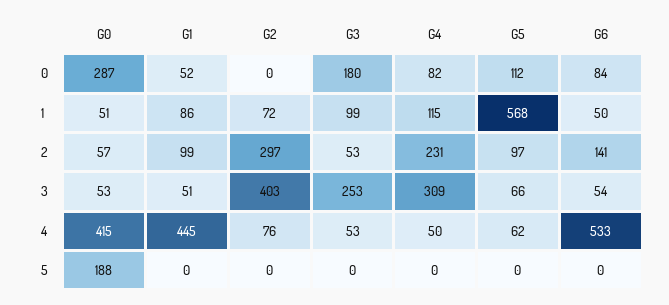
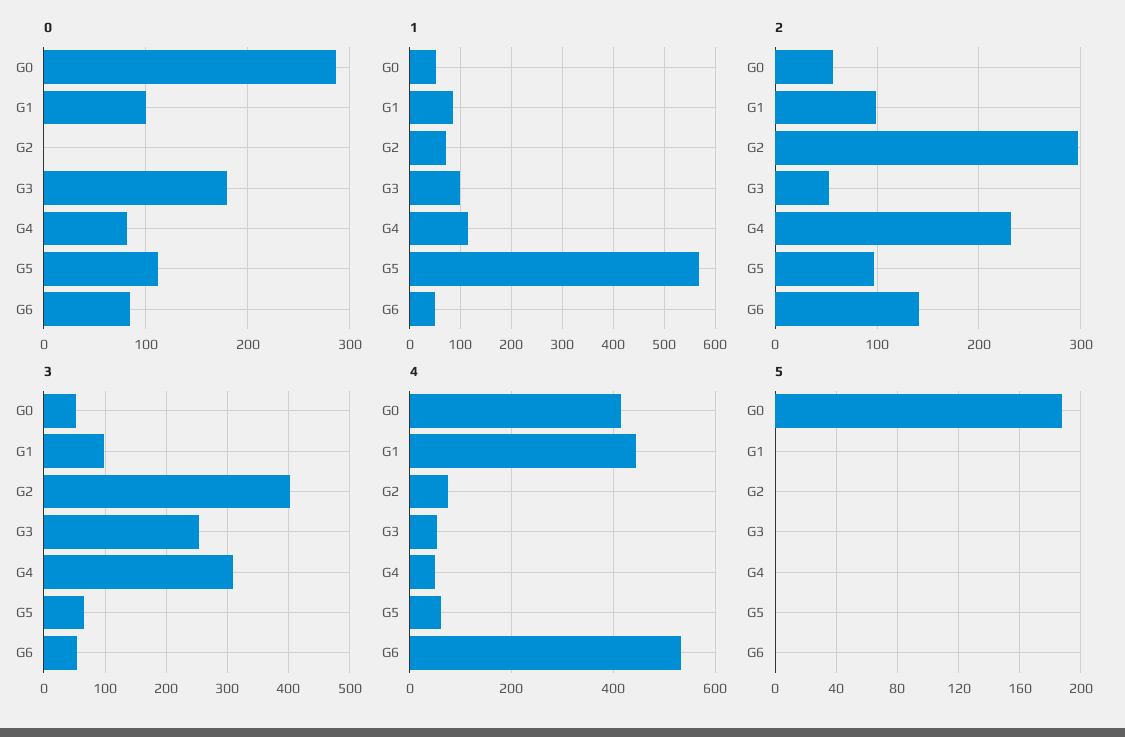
  {
    "0": {
      "G0": 287,
-     "G1": 52,
+     "G1": 100,
      "G2": 0,
      "G3": 180,
      "G4": 82,
      "G5": 112,
      "G6": 84
    },
    "1": {
      "G0": 51,
      "G1": 86,
      "G2": 72,
      "G3": 99,
      "G4": 115,
      "G5": 568,
      "G6": 50
    },
    "2": {
      "G0": 57,
      "G1": 99,
      "G2": 297,
      "G3": 53,
      "G4": 231,
      "G5": 97,
      "G6": 141
    },
    "3": {
      "G0": 53,
-     "G1": 51,
+     "G1": 100,
      "G2": 403,
      "G3": 253,
      "G4": 309,
      "G5": 66,
      "G6": 54
    },
    "4": {
      "G0": 415,
      "G1": 445,
      "G2": 76,
      "G3": 53,
      "G4": 50,
      "G5": 62,
      "G6": 533
    },
    "5": {
      "G0": 188,
      "G1": 0,
      "G2": 0,
      "G3": 0,
      "G4": 0,
      "G5": 0,
      "G6": 0
    }
  }

